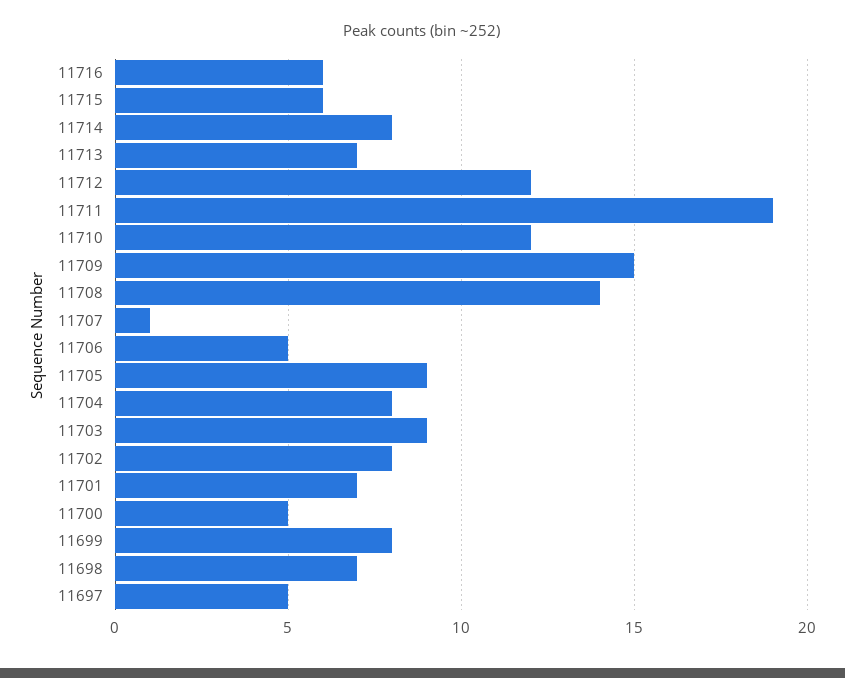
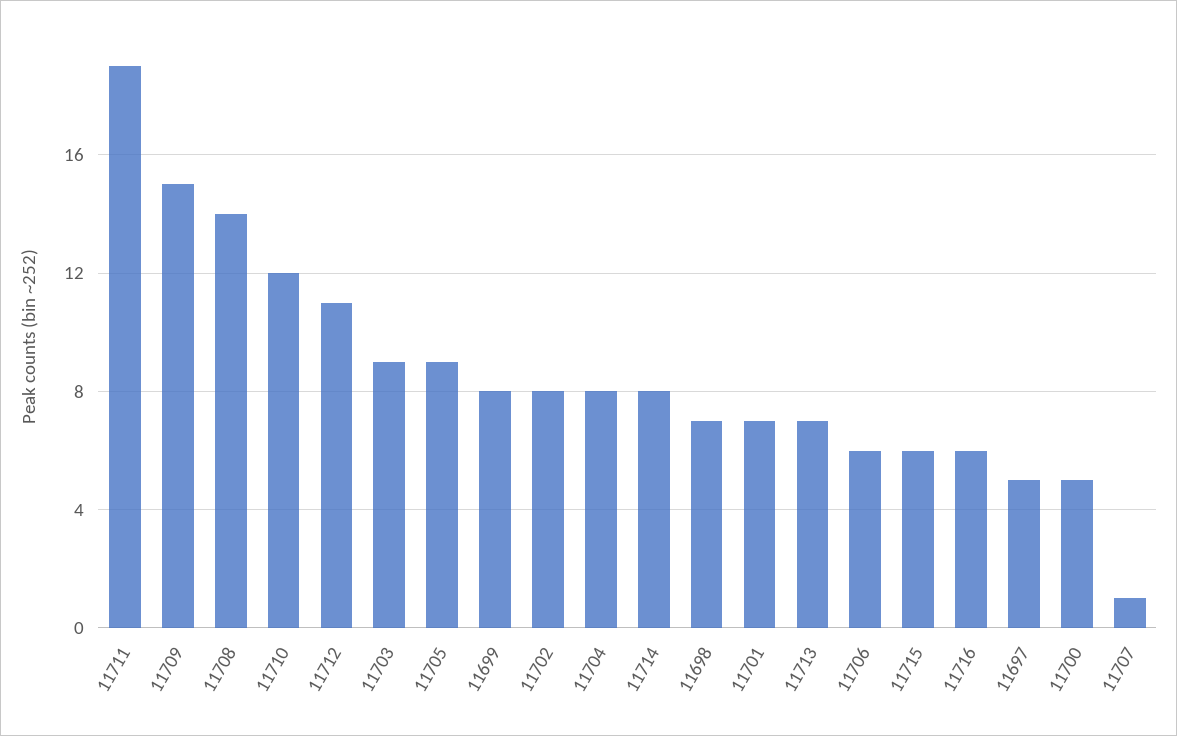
  {
    "11716": 6,
    "11715": 6,
    "11714": 8,
    "11713": 7,
-   "11712": 12,
+   "11712": 11,
    "11711": 19,
    "11710": 12,
    "11709": 15,
    "11708": 14,
    "11707": 1,
-   "11706": 5,
+   "11706": 6,
    "11705": 9,
    "11704": 8,
    "11703": 9,
    "11702": 8,
    "11701": 7,
    "11700": 5,
    "11699": 8,
    "11698": 7,
    "11697": 5
  }

